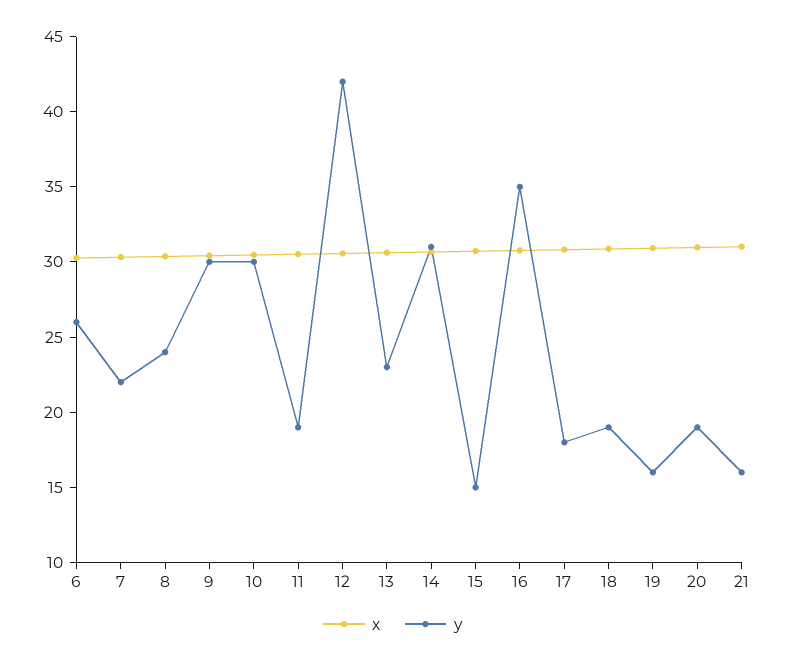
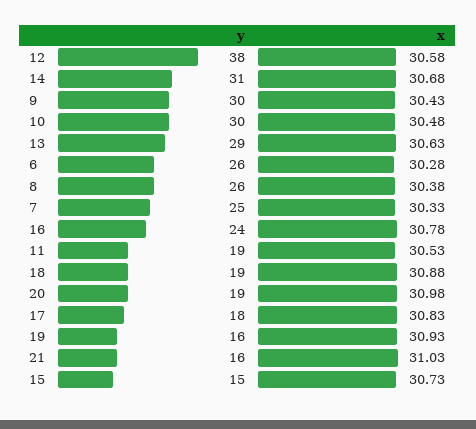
  {
    "x": {
      "6": 30.28,
      "7": 30.33,
      "8": 30.38,
      "9": 30.43,
      "10": 30.48,
      "11": 30.53,
      "12": 30.58,
      "13": 30.63,
      "14": 30.68,
      "15": 30.73,
      "16": 30.78,
      "17": 30.83,
      "18": 30.88,
      "19": 30.93,
      "20": 30.98,
      "21": 31.03
    },
    "y": {
      "6": 26,
-     "7": 22,
+     "7": 25,
-     "8": 24,
+     "8": 26,
      "9": 30,
      "10": 30,
      "11": 19,
-     "12": 42,
+     "12": 38,
-     "13": 23,
+     "13": 29,
      "14": 31,
      "15": 15,
-     "16": 35,
+     "16": 24,
      "17": 18,
      "18": 19,
      "19": 16,
      "20": 19,
      "21": 16
    }
  }

